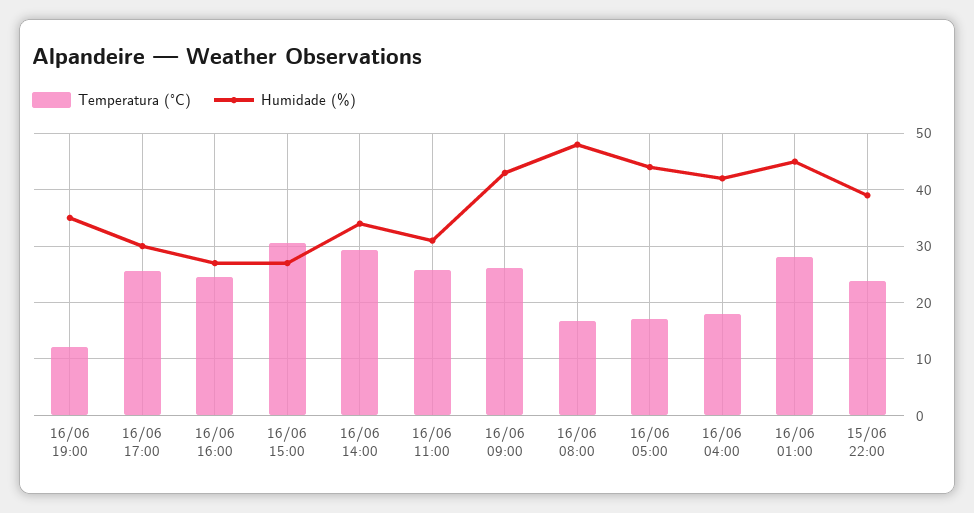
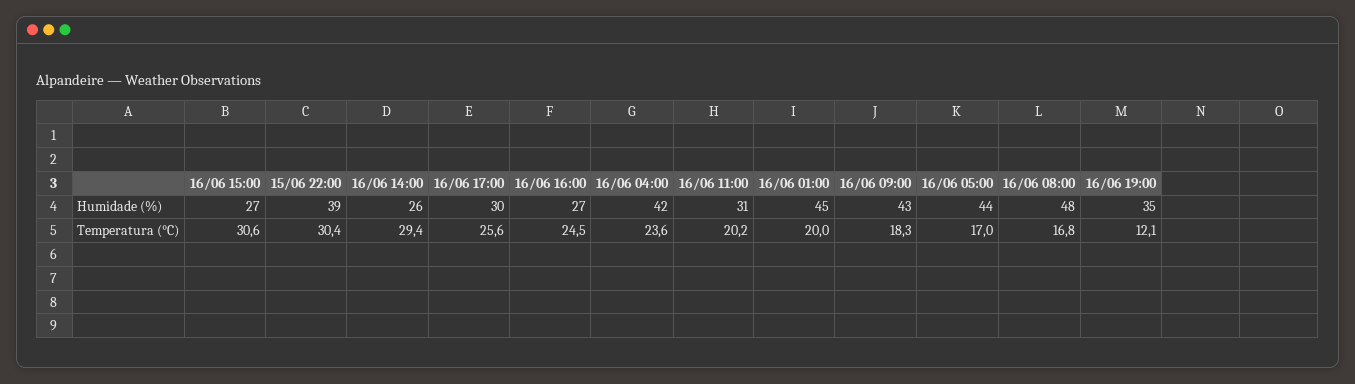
  {
    "Temperatura (°C)": {
      "16/06 19:00": 12.1,
      "16/06 17:00": 25.6,
      "16/06 16:00": 24.5,
      "16/06 15:00": 30.6,
      "16/06 14:00": 29.4,
-     "16/06 11:00": 26,
+     "16/06 11:00": 20.2,
-     "16/06 09:00": 26,
+     "16/06 09:00": 18.3,
      "16/06 08:00": 16.8,
      "16/06 05:00": 17,
-     "16/06 04:00": 18,
+     "16/06 04:00": 23.6,
-     "16/06 01:00": 28,
+     "16/06 01:00": 20,
-     "15/06 22:00": 24
+     "15/06 22:00": 30.4
    },
    "Humidade (%)": {
      "16/06 19:00": 35,
      "16/06 17:00": 30,
      "16/06 16:00": 27,
      "16/06 15:00": 27,
-     "16/06 14:00": 34,
+     "16/06 14:00": 26,
      "16/06 11:00": 31,
      "16/06 09:00": 43,
      "16/06 08:00": 48,
      "16/06 05:00": 44,
      "16/06 04:00": 42,
      "16/06 01:00": 45,
      "15/06 22:00": 39
    }
  }

